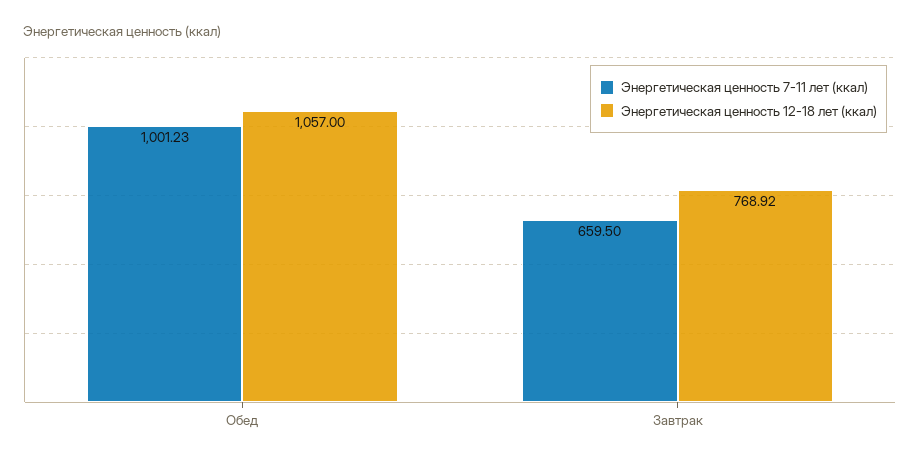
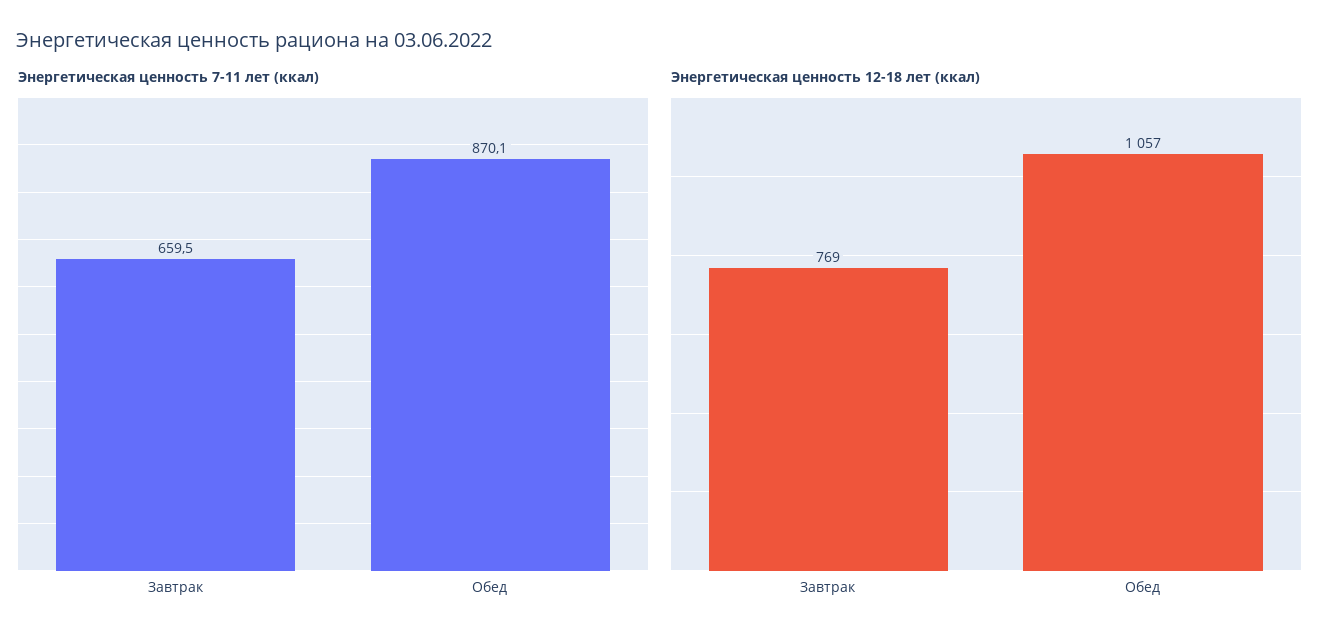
  {
    "Энергетическая ценность 7-11 лет (ккал)": {
-     "Обед": 1001.23,
+     "Обед": 870.1,
      "Завтрак": 659.5
    },
    "Энергетическая ценность 12-18 лет (ккал)": {
      "Обед": 1057,
-     "Завтрак": 768.92
+     "Завтрак": 769
    }
  }

